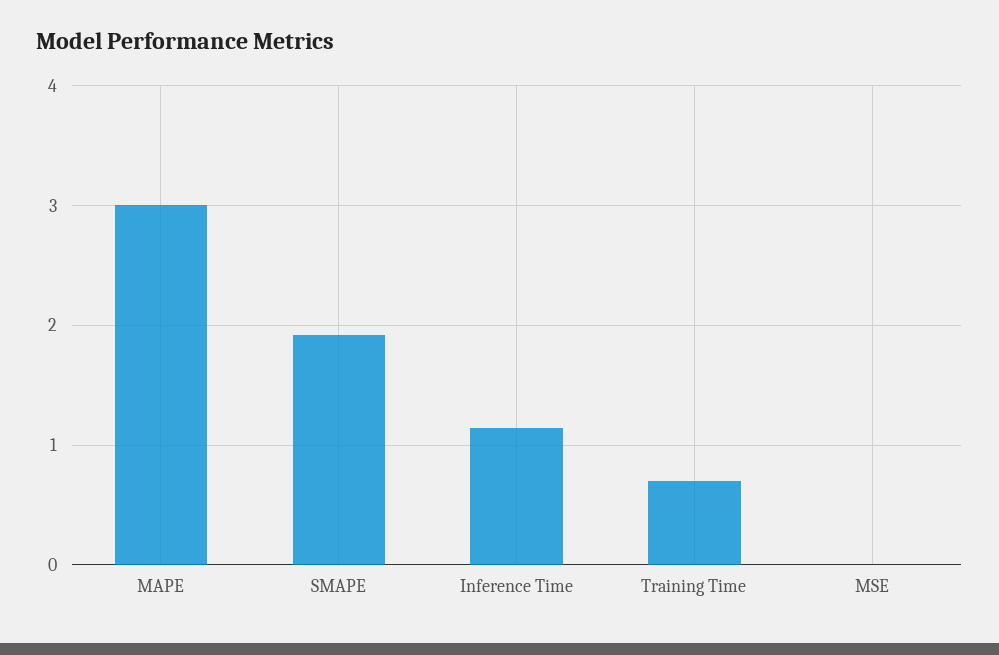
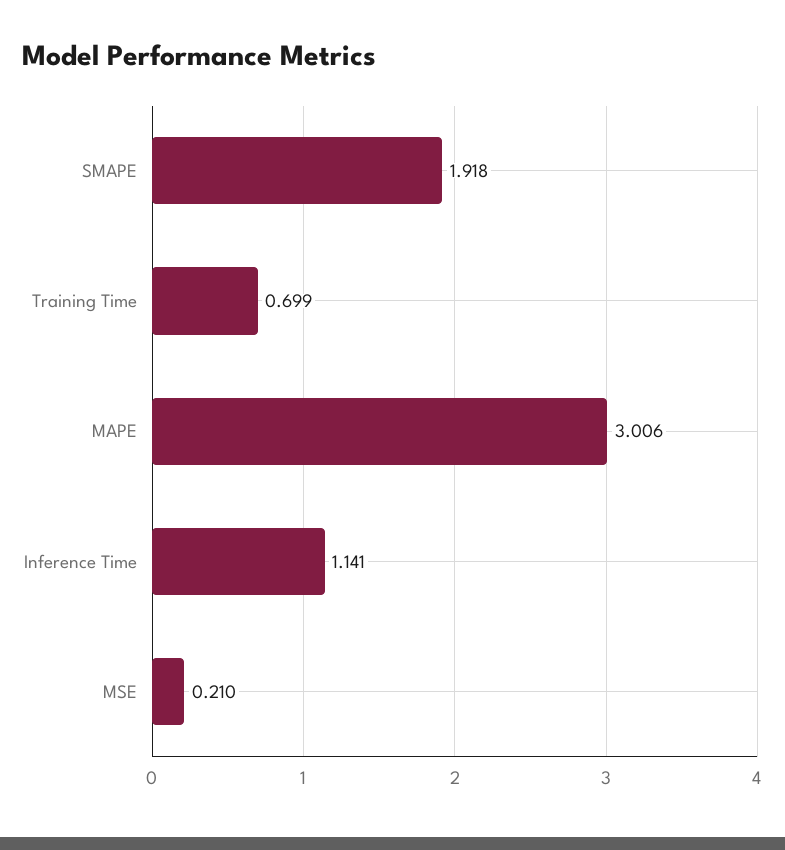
  {
    "MAPE": 3.006,
    "SMAPE": 1.918,
    "Inference Time": 1.141,
    "Training Time": 0.699,
-   "MSE": 0
+   "MSE": 0.21
  }

